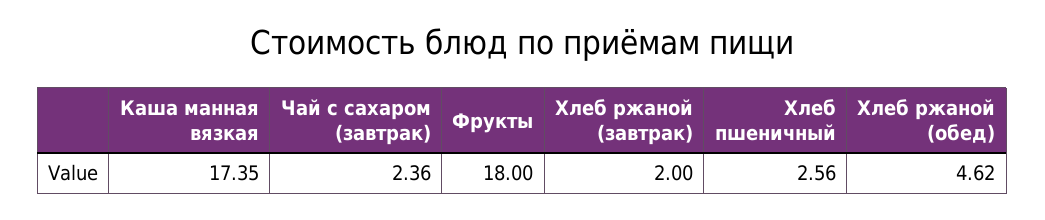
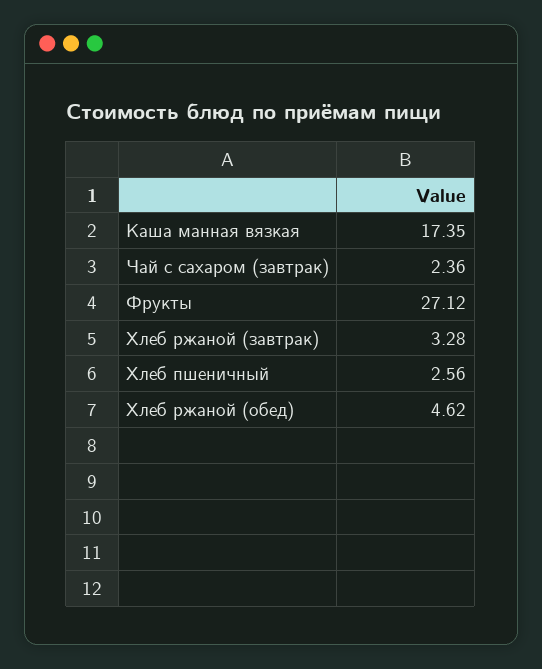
  {
    "Каша манная вязкая": 17.35,
    "Чай с сахаром (завтрак)": 2.36,
-   "Фрукты": 18,
+   "Фрукты": 27.12,
-   "Хлеб ржаной (завтрак)": 2,
+   "Хлеб ржаной (завтрак)": 3.28,
    "Хлеб пшеничный": 2.56,
    "Хлеб ржаной (обед)": 4.62
  }

